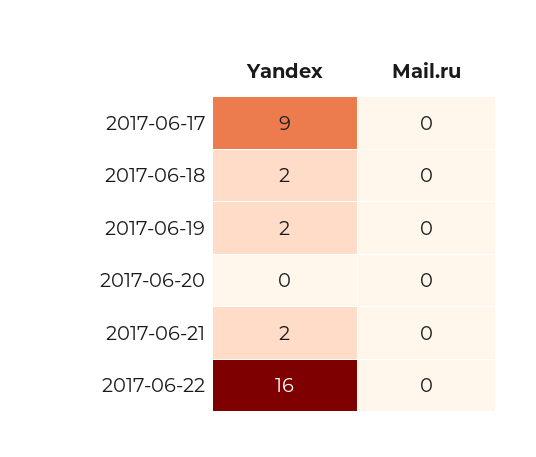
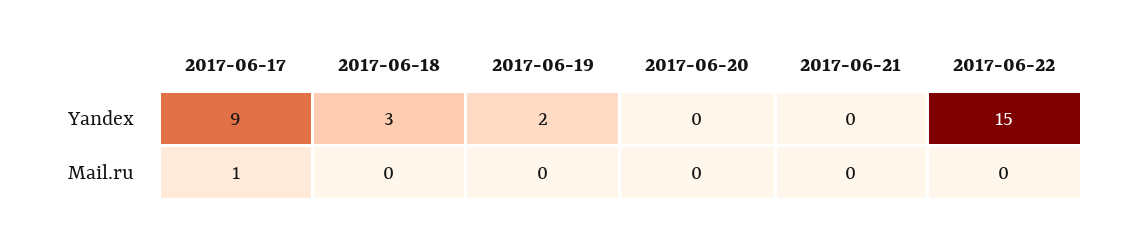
  {
    "Yandex": {
      "2017-06-17": 9,
-     "2017-06-18": 2,
+     "2017-06-18": 3,
      "2017-06-19": 2,
      "2017-06-20": 0,
-     "2017-06-21": 2,
+     "2017-06-21": 0,
-     "2017-06-22": 16
+     "2017-06-22": 15
    },
    "Mail.ru": {
-     "2017-06-17": 0,
+     "2017-06-17": 1,
      "2017-06-18": 0,
      "2017-06-19": 0,
      "2017-06-20": 0,
      "2017-06-21": 0,
      "2017-06-22": 0
    }
  }

